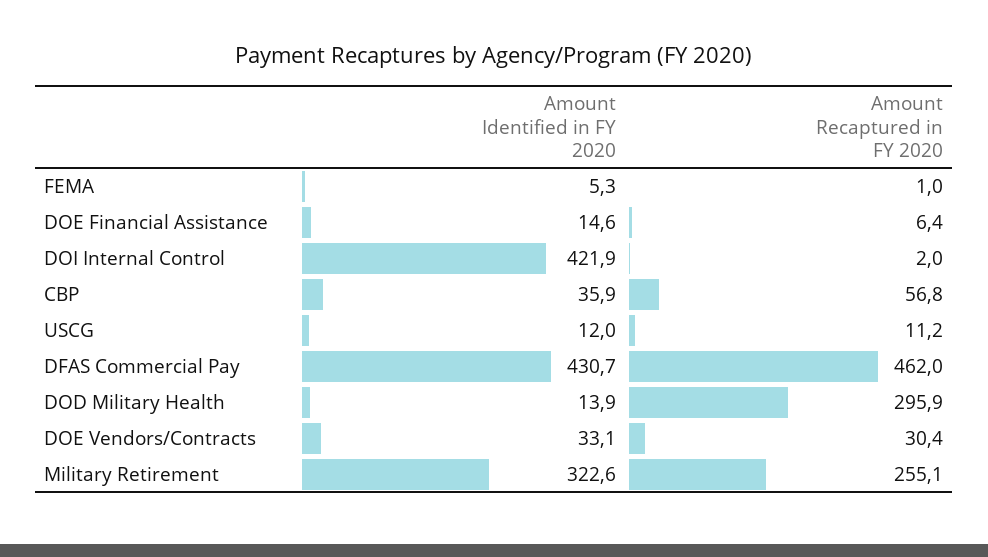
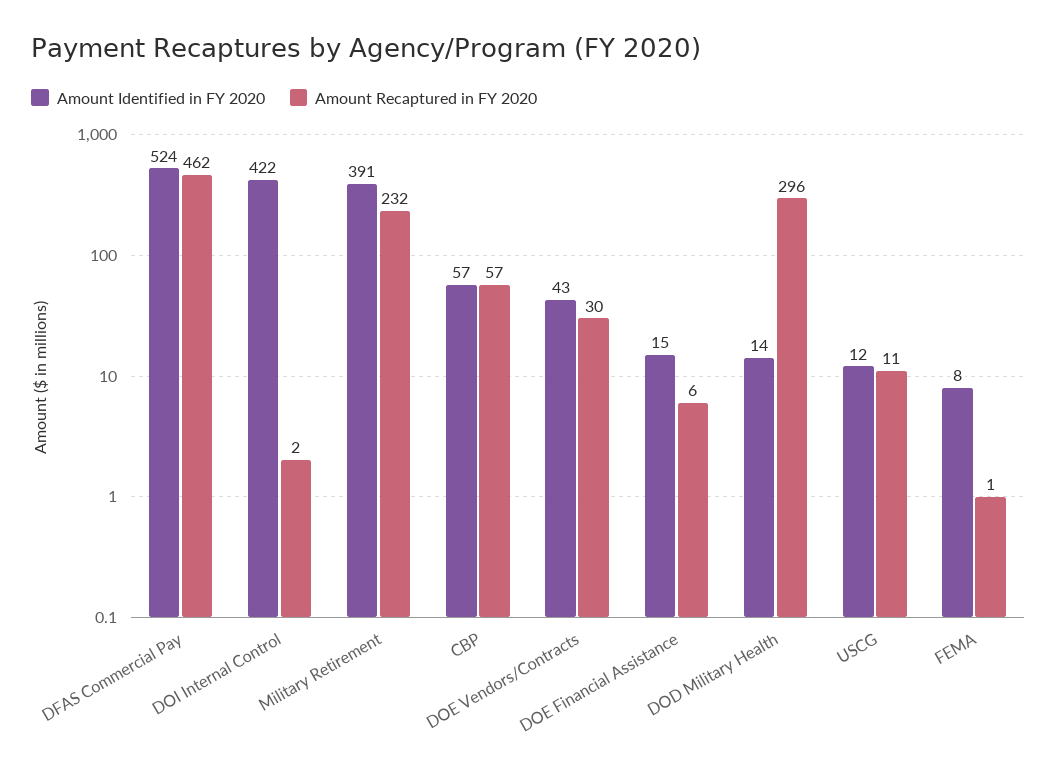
  {
    "Amount Identified in FY 2020": {
-     "FEMA": 5.3,
+     "FEMA": 8,
      "DOE Financial Assistance": 14.6,
      "DOI Internal Control": 421.9,
-     "CBP": 35.9,
+     "CBP": 57,
      "USCG": 12,
-     "DFAS Commercial Pay": 430.7,
+     "DFAS Commercial Pay": 524,
      "DOD Military Health": 13.9,
-     "DOE Vendors/Contracts": 33.1,
+     "DOE Vendors/Contracts": 43,
-     "Military Retirement": 322.6
+     "Military Retirement": 391
    },
    "Amount Recaptured in FY 2020": {
      "FEMA": 1,
      "DOE Financial Assistance": 6.4,
      "DOI Internal Control": 2,
      "CBP": 56.8,
      "USCG": 11.2,
      "DFAS Commercial Pay": 462,
      "DOD Military Health": 295.9,
      "DOE Vendors/Contracts": 30.4,
-     "Military Retirement": 255.1
+     "Military Retirement": 232
    }
  }

